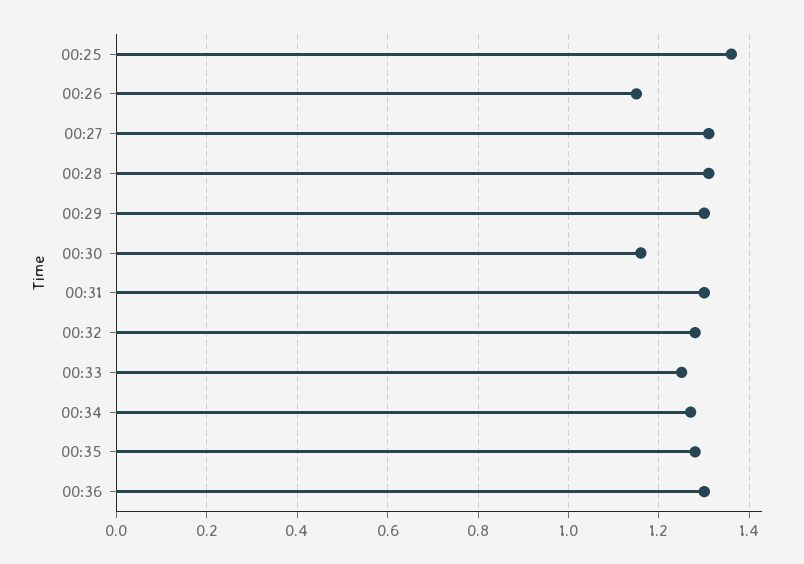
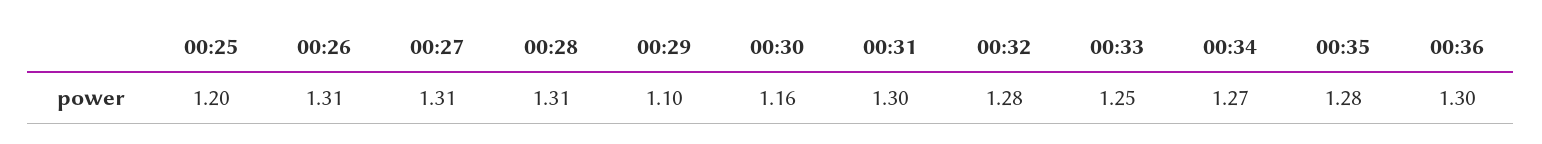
  {
-   "00:25": 1.35,
+   "00:25": 1.2,
-   "00:26": 1.15,
+   "00:26": 1.31,
    "00:27": 1.31,
    "00:28": 1.31,
-   "00:29": 1.3,
+   "00:29": 1.1,
    "00:30": 1.16,
    "00:31": 1.3,
    "00:32": 1.28,
    "00:33": 1.25,
    "00:34": 1.27,
    "00:35": 1.28,
    "00:36": 1.3
  }

